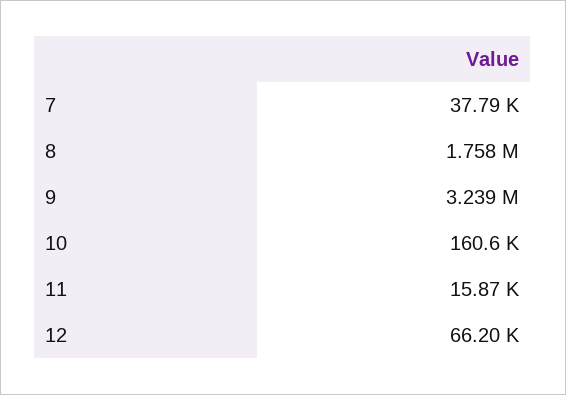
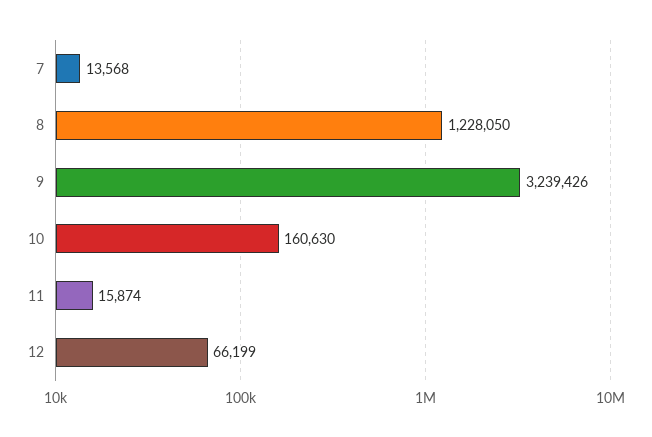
  {
-   "7": 37790,
+   "7": 13568,
-   "8": 1758000,
+   "8": 1228050,
    "9": 3239426,
    "10": 160630,
    "11": 15874,
    "12": 66199
  }

